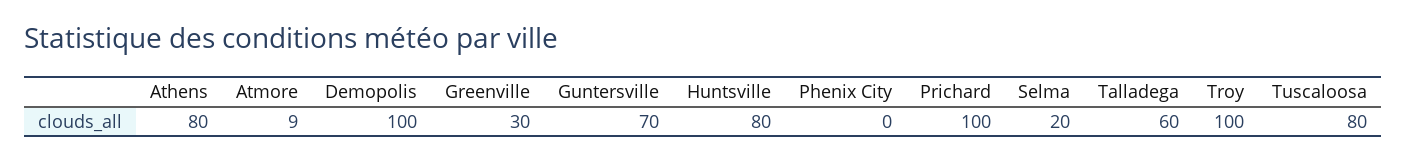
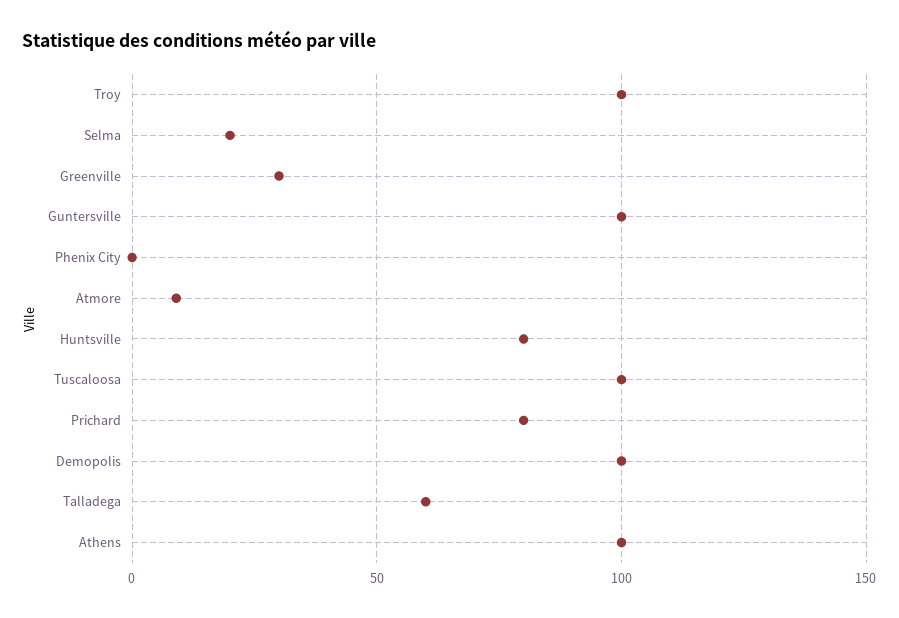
  {
-   "Athens": 80,
+   "Athens": 100,
    "Atmore": 9,
    "Demopolis": 100,
    "Greenville": 30,
-   "Guntersville": 70,
+   "Guntersville": 100,
    "Huntsville": 80,
    "Phenix City": 0,
-   "Prichard": 100,
+   "Prichard": 80,
    "Selma": 20,
    "Talladega": 60,
    "Troy": 100,
-   "Tuscaloosa": 80
+   "Tuscaloosa": 100
  }

